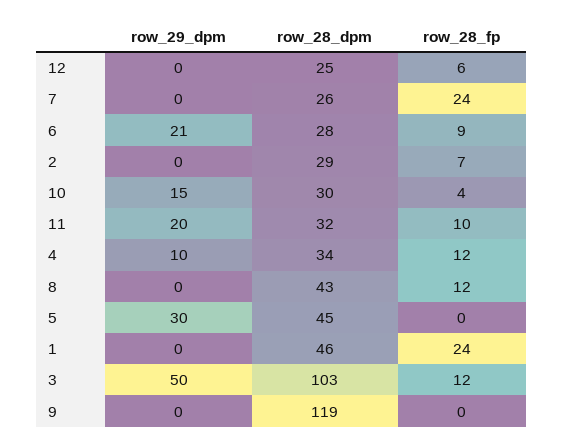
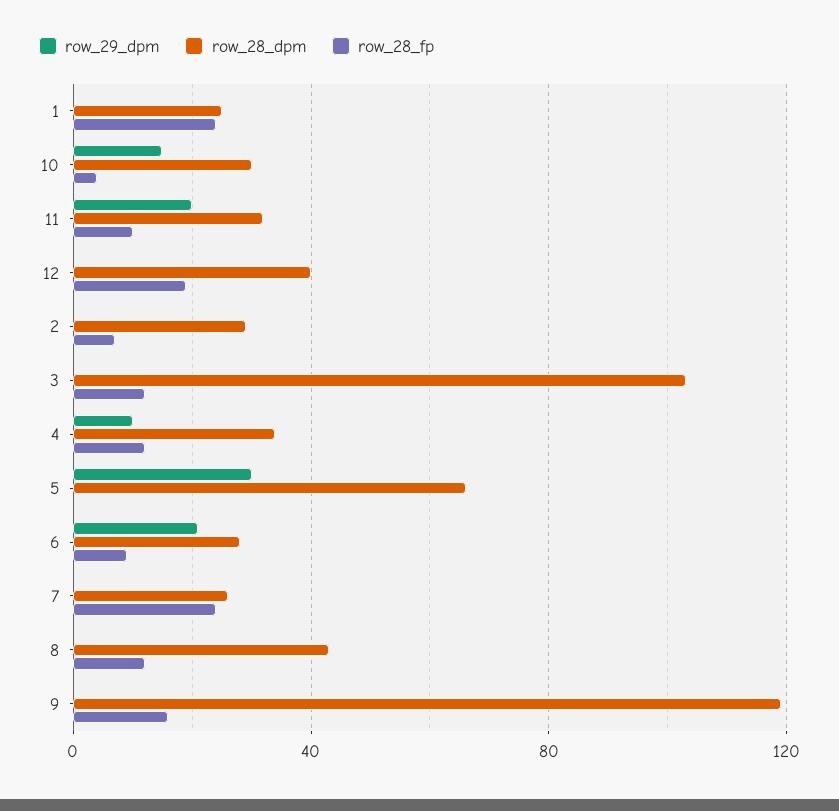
  {
    "row_29_dpm": {
      "12": 0,
      "7": 0,
      "6": 21,
      "2": 0,
      "10": 15,
      "11": 20,
      "4": 10,
      "8": 0,
      "5": 30,
      "1": 0,
-     "3": 50,
+     "3": 0,
      "9": 0
    },
    "row_28_dpm": {
-     "12": 25,
+     "12": 40,
      "7": 26,
      "6": 28,
      "2": 29,
      "10": 30,
      "11": 32,
      "4": 34,
      "8": 43,
-     "5": 45,
+     "5": 65,
-     "1": 46,
+     "1": 25,
      "3": 103,
      "9": 119
    },
    "row_28_fp": {
-     "12": 6,
+     "12": 20,
      "7": 24,
      "6": 9,
      "2": 7,
      "10": 4,
      "11": 10,
      "4": 12,
      "8": 12,
      "5": 0,
      "1": 24,
      "3": 12,
-     "9": 0
+     "9": 15
    }
  }

